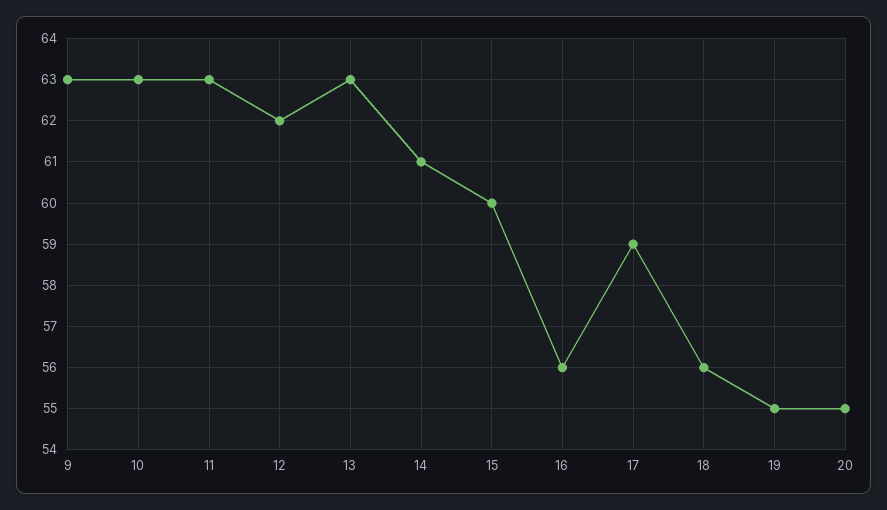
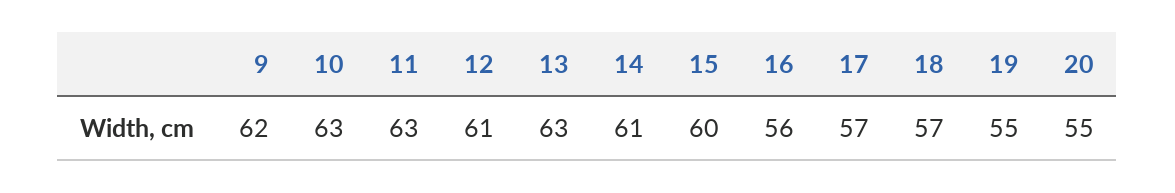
  {
-   "9": 63,
+   "9": 62,
    "10": 63,
    "11": 63,
-   "12": 62,
+   "12": 61,
    "13": 63,
    "14": 61,
    "15": 60,
    "16": 56,
-   "17": 59,
+   "17": 57,
-   "18": 56,
+   "18": 57,
    "19": 55,
    "20": 55
  }

